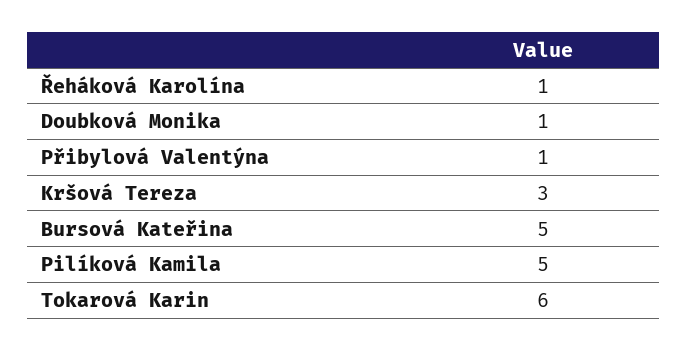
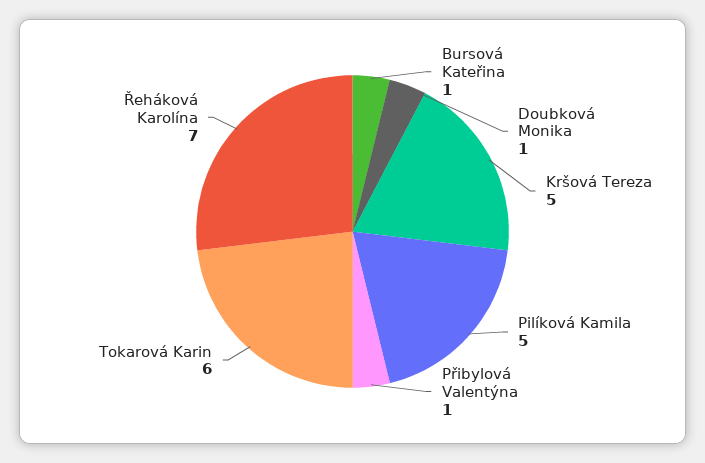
  {
-   "Řeháková Karolína": 1,
+   "Řeháková Karolína": 7,
    "Doubková Monika": 1,
    "Přibylová Valentýna": 1,
-   "Kršová Tereza": 3,
+   "Kršová Tereza": 5,
-   "Bursová Kateřina": 5,
+   "Bursová Kateřina": 1,
    "Pilíková Kamila": 5,
    "Tokarová Karin": 6
  }

